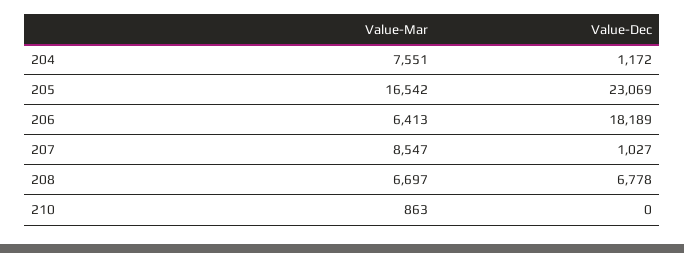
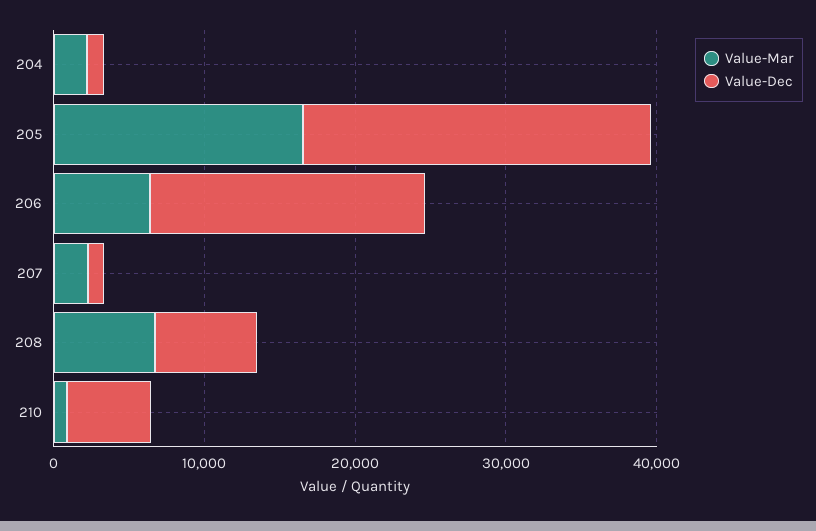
  {
    "Value-Mar": {
-     "204": 7551,
+     "204": 2000,
      "205": 16542,
      "206": 6413,
-     "207": 8547,
+     "207": 2000,
      "208": 6697,
      "210": 863
    },
    "Value-Dec": {
      "204": 1172,
      "205": 23069,
      "206": 18189,
      "207": 1027,
      "208": 6778,
-     "210": 0
+     "210": 6000
    }
  }

